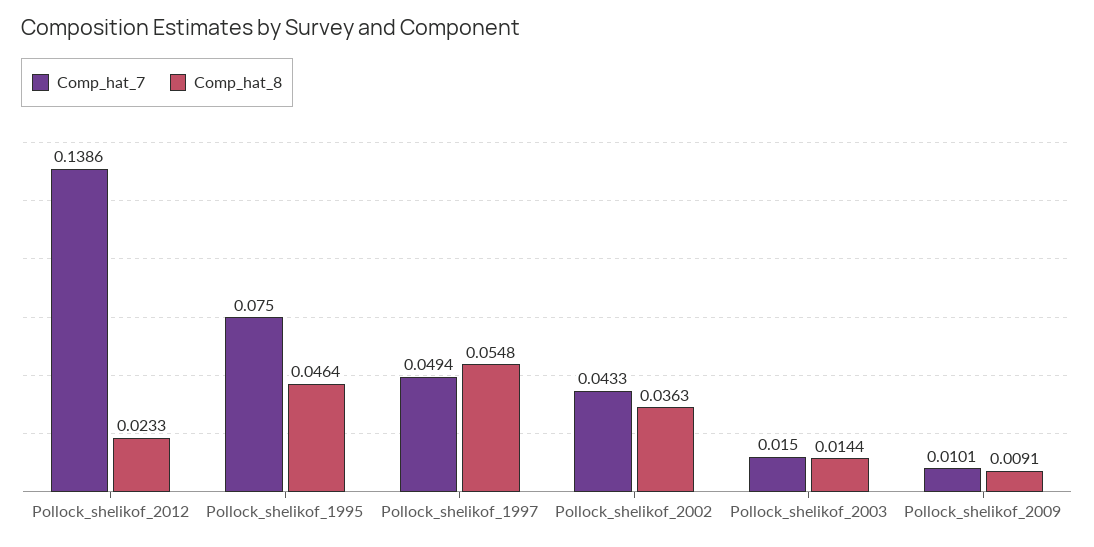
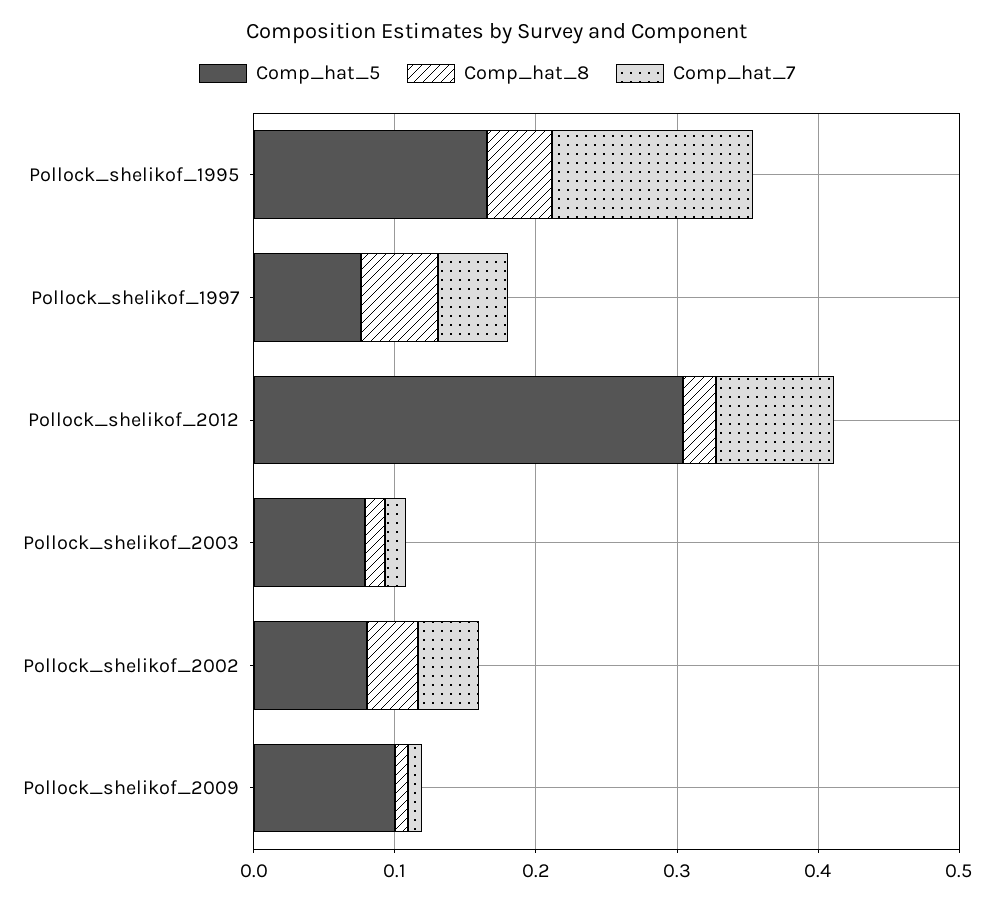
  {
    "Comp_hat_7": {
-     "Pollock_shelikof_2012": 0.1386,
+     "Pollock_shelikof_2012": 0.08,
-     "Pollock_shelikof_1995": 0.075,
+     "Pollock_shelikof_1995": 0.14,
      "Pollock_shelikof_1997": 0.0494,
      "Pollock_shelikof_2002": 0.0433,
      "Pollock_shelikof_2003": 0.015,
      "Pollock_shelikof_2009": 0.0101
    },
    "Comp_hat_8": {
      "Pollock_shelikof_2012": 0.0233,
      "Pollock_shelikof_1995": 0.0464,
      "Pollock_shelikof_1997": 0.0548,
      "Pollock_shelikof_2002": 0.0363,
      "Pollock_shelikof_2003": 0.0144,
      "Pollock_shelikof_2009": 0.0091
-   }
+   },
+   "Comp_hat_5": {
+     "Pollock_shelikof_1995": 0.16,
+     "Pollock_shelikof_1997": 0.08,
+     "Pollock_shelikof_2012": 0.3,
+     "Pollock_shelikof_2003": 0.08,
+     "Pollock_shelikof_2002": 0.08,
+     "Pollock_shelikof_2009": 0.1
+   }
  }

